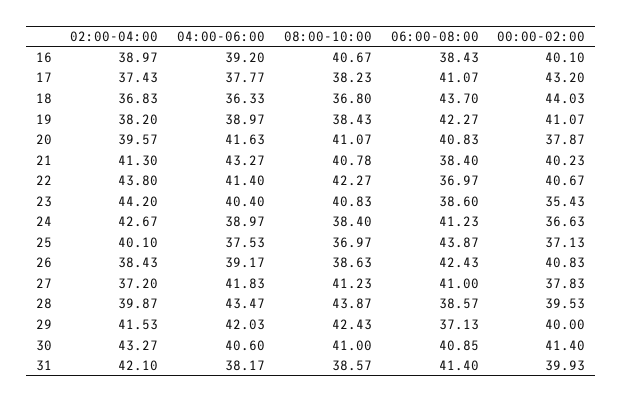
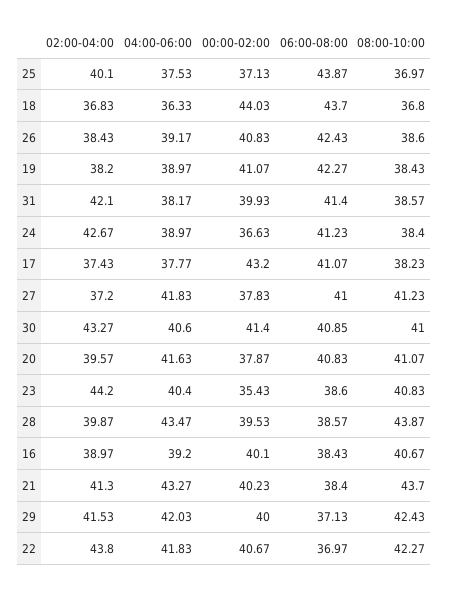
  {
    "02:00-04:00": {
      "16": 38.97,
      "17": 37.43,
      "18": 36.83,
      "19": 38.2,
      "20": 39.57,
      "21": 41.3,
      "22": 43.8,
      "23": 44.2,
      "24": 42.67,
      "25": 40.1,
      "26": 38.43,
      "27": 37.2,
      "28": 39.87,
      "29": 41.53,
      "30": 43.27,
      "31": 42.1
    },
    "04:00-06:00": {
      "16": 39.2,
      "17": 37.77,
      "18": 36.33,
      "19": 38.97,
      "20": 41.63,
      "21": 43.27,
-     "22": 41.4,
+     "22": 41.83,
      "23": 40.4,
      "24": 38.97,
      "25": 37.53,
      "26": 39.17,
      "27": 41.83,
      "28": 43.47,
      "29": 42.03,
      "30": 40.6,
      "31": 38.17
    },
    "08:00-10:00": {
      "16": 40.67,
      "17": 38.23,
      "18": 36.8,
      "19": 38.43,
      "20": 41.07,
-     "21": 40.78,
+     "21": 43.7,
      "22": 42.27,
      "23": 40.83,
      "24": 38.4,
      "25": 36.97,
-     "26": 38.63,
+     "26": 38.6,
      "27": 41.23,
      "28": 43.87,
      "29": 42.43,
      "30": 41,
      "31": 38.57
    },
    "06:00-08:00": {
      "16": 38.43,
      "17": 41.07,
      "18": 43.7,
      "19": 42.27,
      "20": 40.83,
      "21": 38.4,
      "22": 36.97,
      "23": 38.6,
      "24": 41.23,
      "25": 43.87,
      "26": 42.43,
      "27": 41,
      "28": 38.57,
      "29": 37.13,
      "30": 40.85,
      "31": 41.4
    },
    "00:00-02:00": {
      "16": 40.1,
      "17": 43.2,
      "18": 44.03,
      "19": 41.07,
      "20": 37.87,
      "21": 40.23,
      "22": 40.67,
      "23": 35.43,
      "24": 36.63,
      "25": 37.13,
      "26": 40.83,
      "27": 37.83,
      "28": 39.53,
      "29": 40,
      "30": 41.4,
      "31": 39.93
    }
  }

